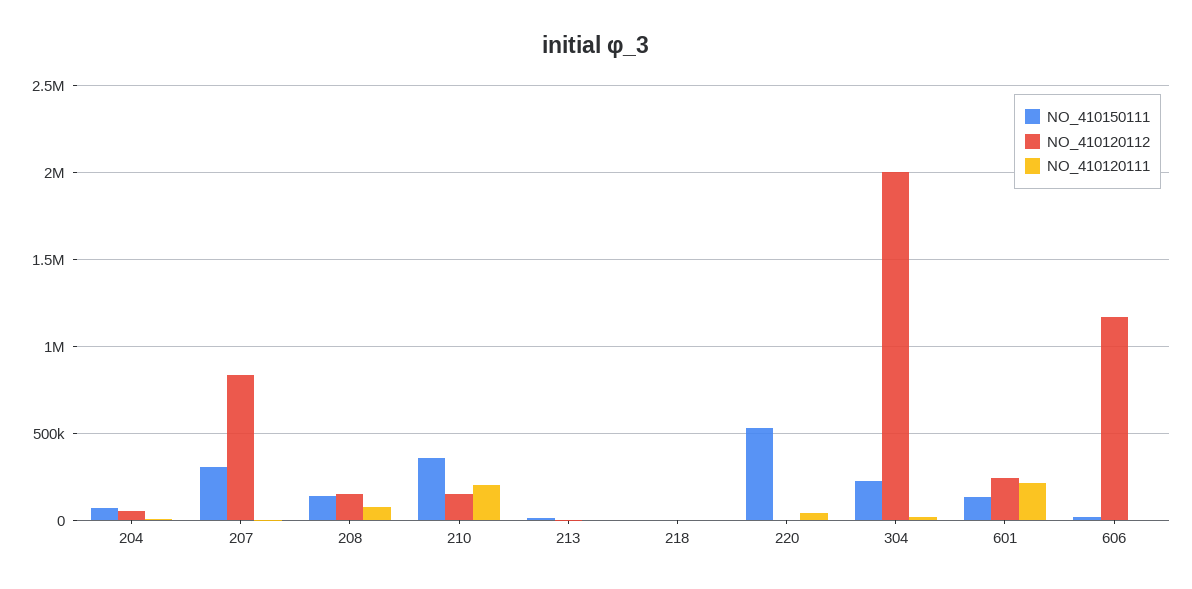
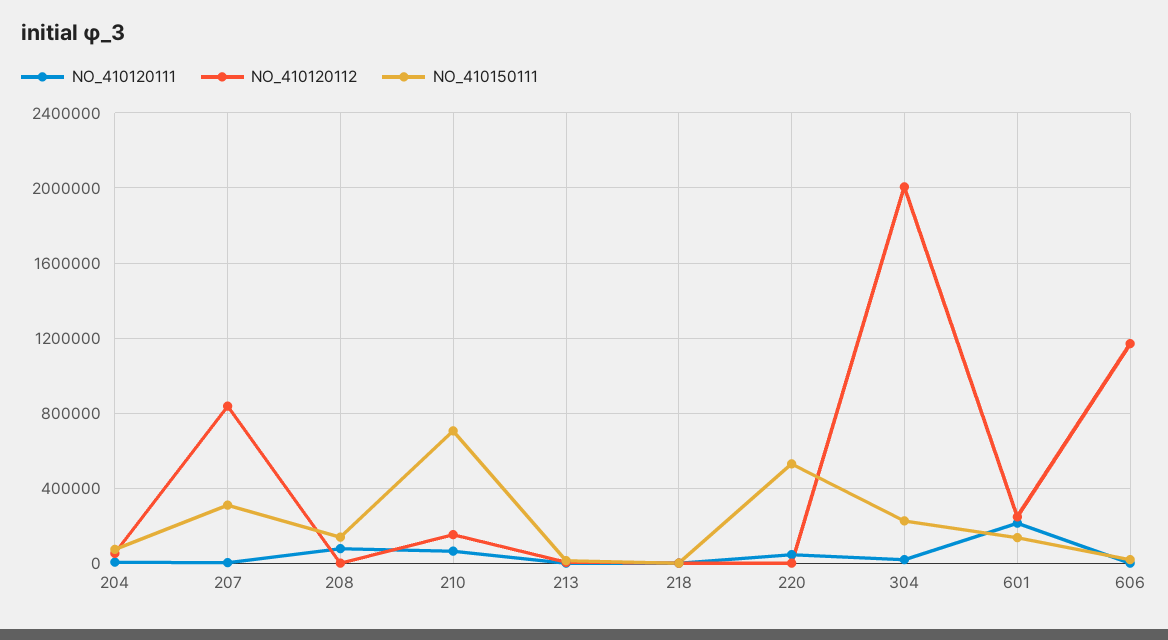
  {
    "NO_410150111": {
      "204": 50000,
      "207": 300000,
      "208": 150000,
-     "210": 350000,
+     "210": 700000,
      "213": 0,
      "218": 0,
      "220": 550000,
      "304": 250000,
      "601": 150000,
      "606": 0
    },
    "NO_410120112": {
      "204": 50000,
      "207": 850000,
-     "208": 150000,
+     "208": 0,
      "210": 150000,
      "213": 0,
      "218": 0,
      "220": 0,
      "304": 2000000,
      "601": 250000,
      "606": 1150000
    },
    "NO_410120111": {
      "204": 0,
      "207": 0,
      "208": 100000,
-     "210": 200000,
+     "210": 50000,
      "213": 0,
      "218": 0,
      "220": 50000,
      "304": 0,
      "601": 200000,
      "606": 0
    }
  }

